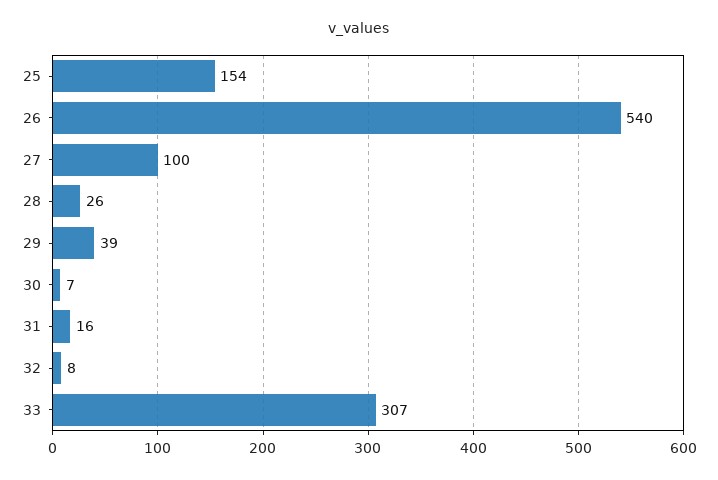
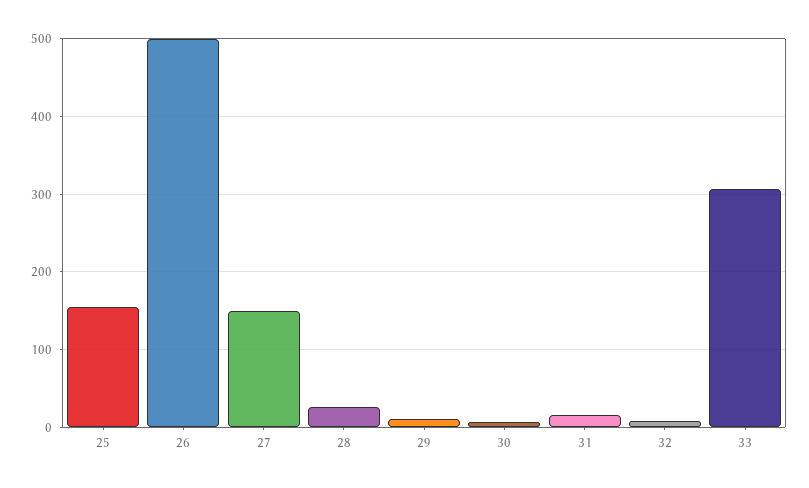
  {
    "25": 154,
-   "26": 540,
+   "26": 500,
-   "27": 100,
+   "27": 150,
    "28": 26,
-   "29": 39,
+   "29": 10,
    "30": 7,
    "31": 16,
    "32": 8,
    "33": 307
  }

